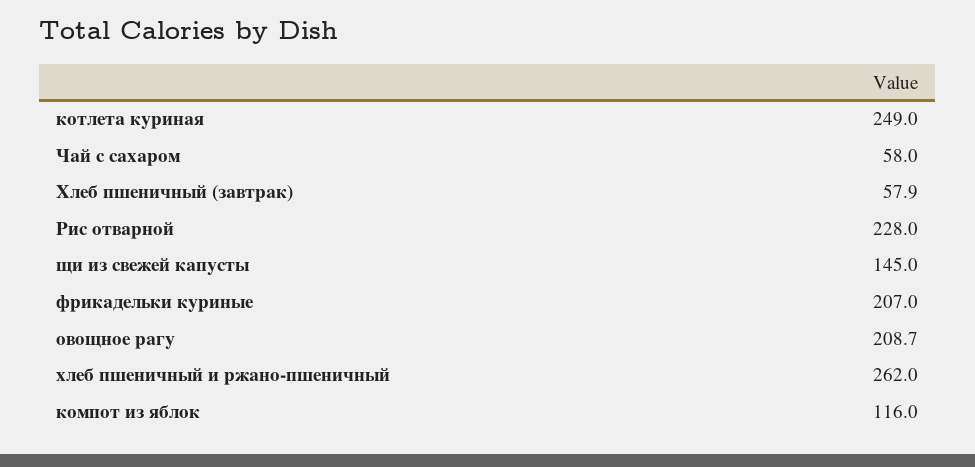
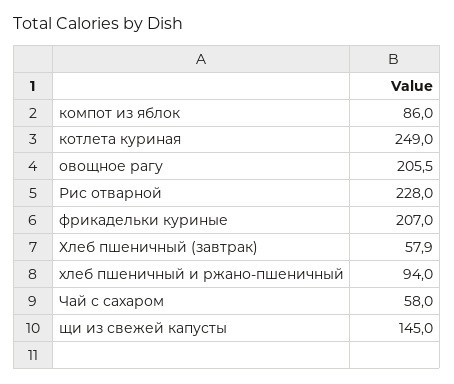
  {
    "котлета куриная": 249,
    "Чай с сахаром": 58,
    "Хлеб пшеничный (завтрак)": 57.9,
    "Рис отварной": 228,
    "щи из свежей капусты": 145,
    "фрикадельки куриные": 207,
-   "овощное рагу": 208.7,
+   "овощное рагу": 205.5,
-   "хлеб пшеничный и ржано-пшеничный": 262,
+   "хлеб пшеничный и ржано-пшеничный": 94,
-   "компот из яблок": 116
+   "компот из яблок": 86
  }

